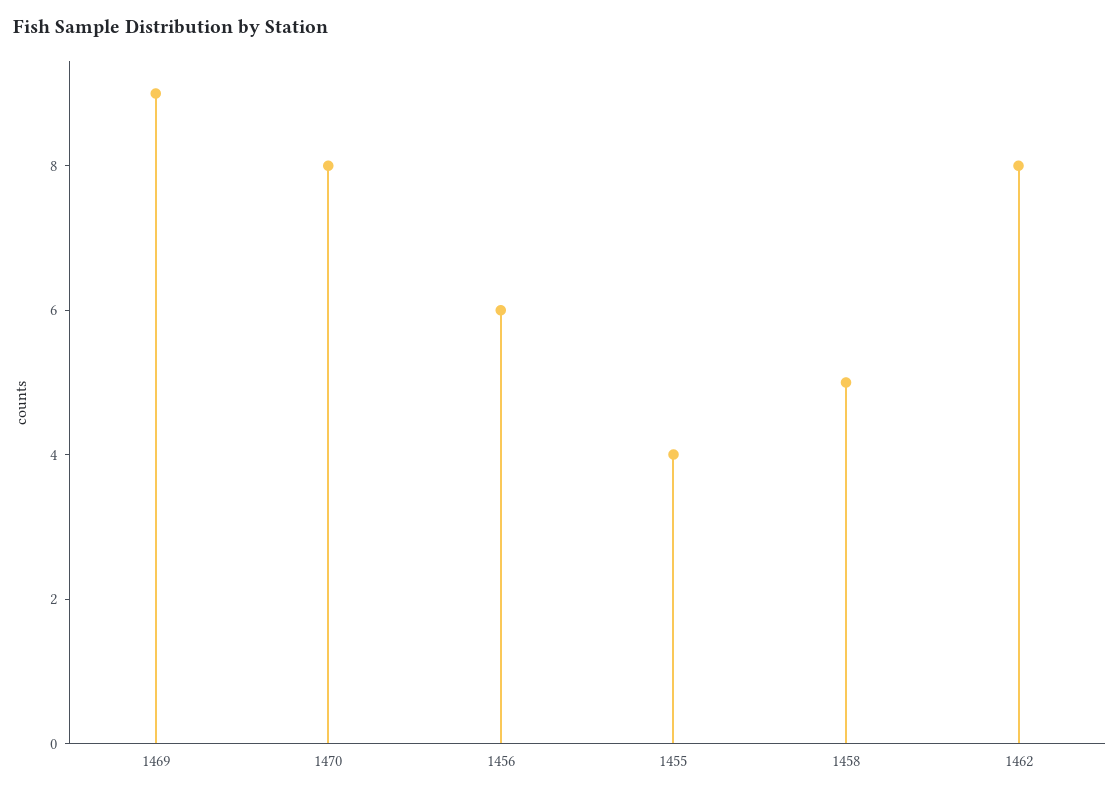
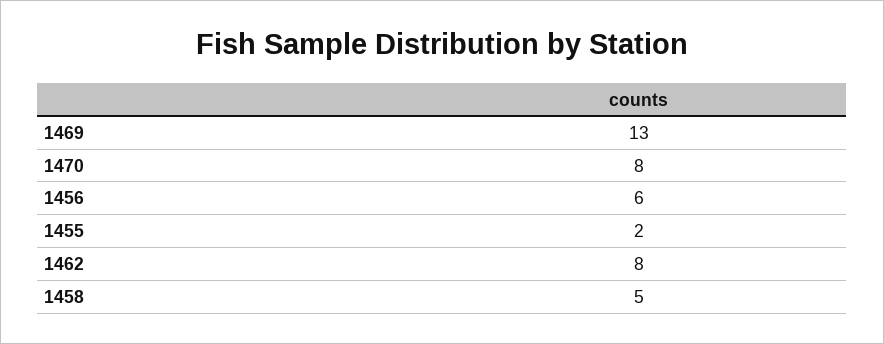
  {
-   "1469": 9,
+   "1469": 13,
    "1470": 8,
    "1456": 6,
-   "1455": 4,
+   "1455": 2,
    "1458": 5,
    "1462": 8
  }

